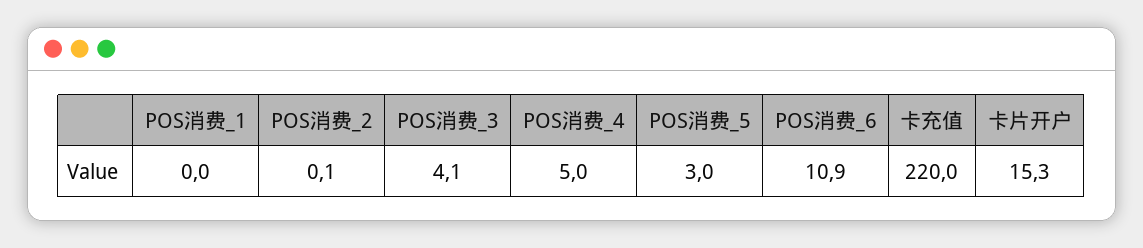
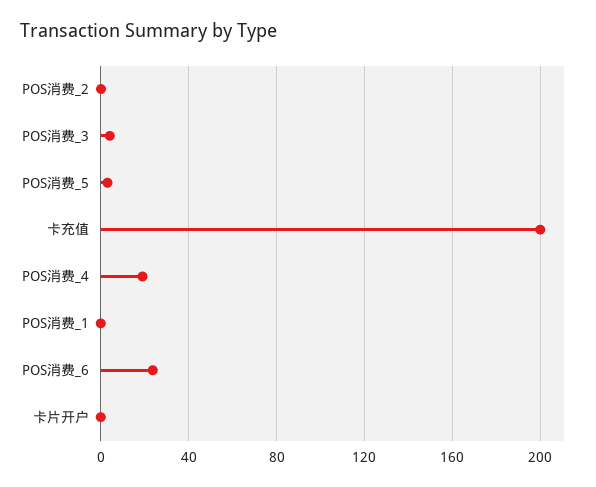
  {
    "POS消费_1": 0,
    "POS消费_2": 0.1,
    "POS消费_3": 4.1,
-   "POS消费_4": 5,
+   "POS消费_4": 20,
    "POS消费_5": 3,
-   "POS消费_6": 10.9,
+   "POS消费_6": 25,
-   "卡充值": 220,
+   "卡充值": 200,
-   "卡片开户": 15.3
+   "卡片开户": 0
  }

